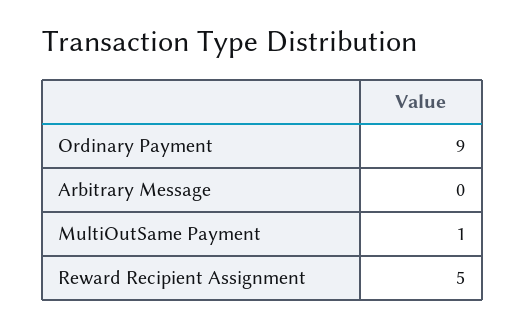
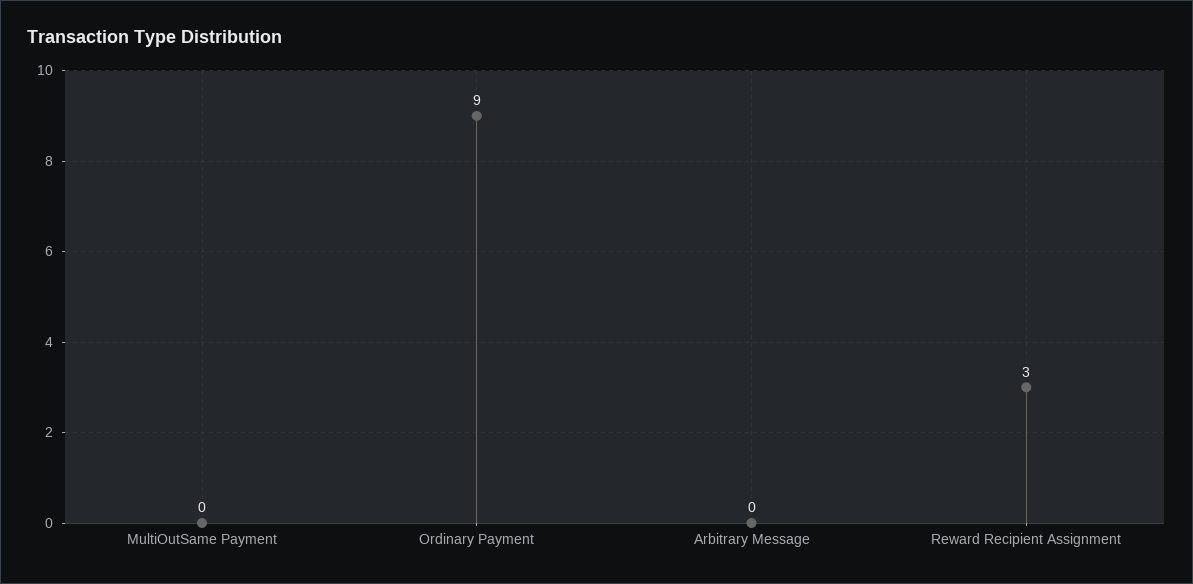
  {
    "Ordinary Payment": 9,
    "Arbitrary Message": 0,
-   "MultiOutSame Payment": 1,
+   "MultiOutSame Payment": 0,
-   "Reward Recipient Assignment": 5
+   "Reward Recipient Assignment": 3
  }

